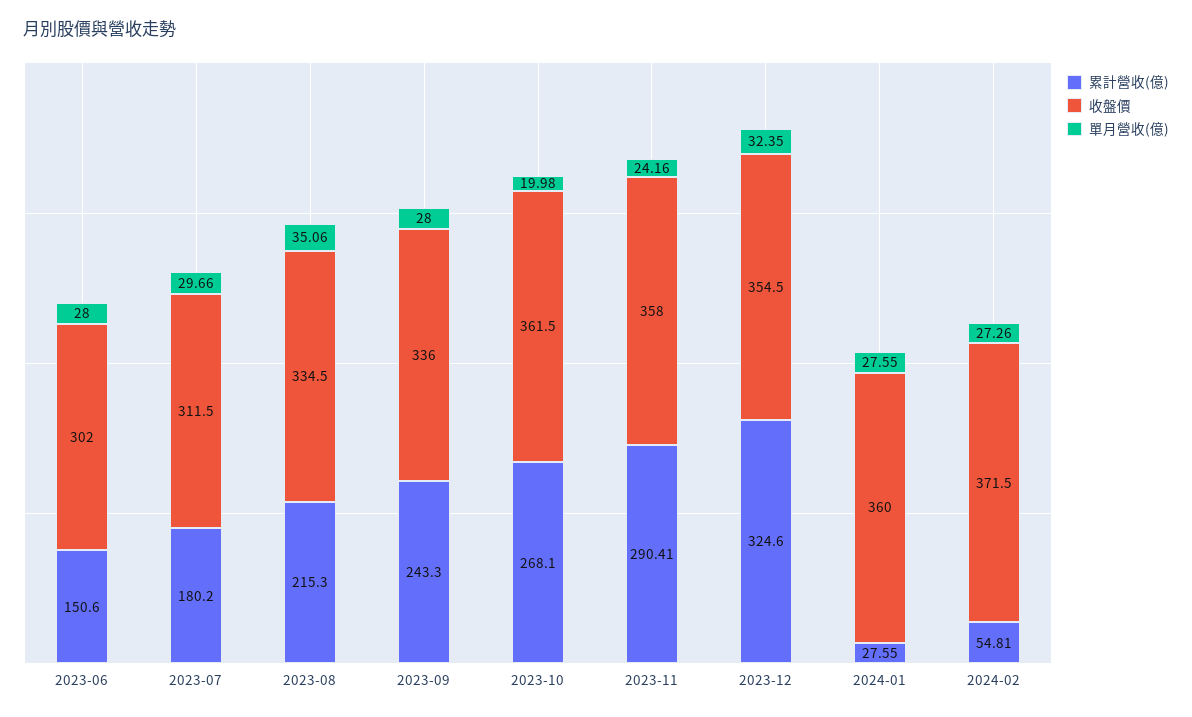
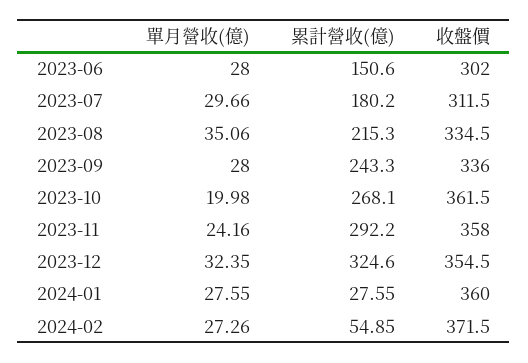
  {
    "累計營收(億)": {
      "2023-06": 150.6,
      "2023-07": 180.2,
      "2023-08": 215.3,
      "2023-09": 243.3,
      "2023-10": 268.1,
-     "2023-11": 290.41,
+     "2023-11": 292.2,
      "2023-12": 324.6,
      "2024-01": 27.55,
-     "2024-02": 54.81
+     "2024-02": 54.85
    },
    "收盤價": {
      "2023-06": 302,
      "2023-07": 311.5,
      "2023-08": 334.5,
      "2023-09": 336,
      "2023-10": 361.5,
      "2023-11": 358,
      "2023-12": 354.5,
      "2024-01": 360,
      "2024-02": 371.5
    },
    "單月營收(億)": {
      "2023-06": 28,
      "2023-07": 29.66,
      "2023-08": 35.06,
      "2023-09": 28,
      "2023-10": 19.98,
      "2023-11": 24.16,
      "2023-12": 32.35,
      "2024-01": 27.55,
      "2024-02": 27.26
    }
  }

